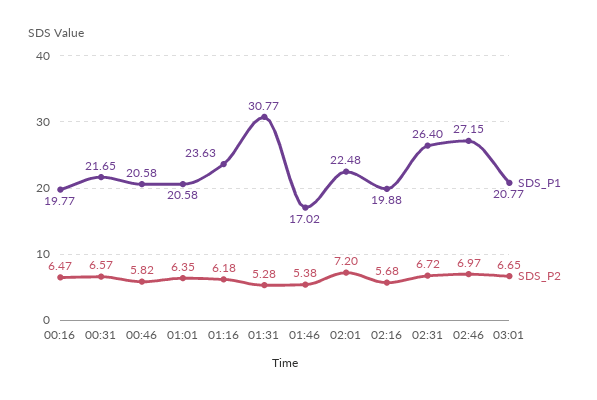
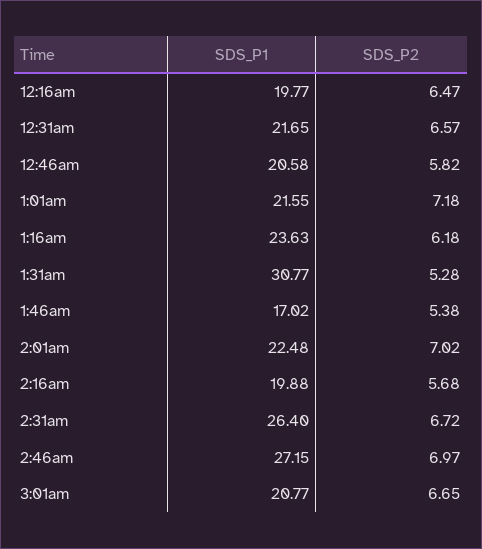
  {
    "SDS_P1": {
      "00:16": 19.77,
      "00:31": 21.65,
      "00:46": 20.58,
-     "01:01": 20.58,
+     "01:01": 21.55,
      "01:16": 23.63,
      "01:31": 30.77,
      "01:46": 17.02,
      "02:01": 22.48,
      "02:16": 19.88,
      "02:31": 26.4,
      "02:46": 27.15,
      "03:01": 20.77
    },
    "SDS_P2": {
      "00:16": 6.47,
      "00:31": 6.57,
      "00:46": 5.82,
-     "01:01": 6.35,
+     "01:01": 7.18,
      "01:16": 6.18,
      "01:31": 5.28,
      "01:46": 5.38,
-     "02:01": 7.2,
+     "02:01": 7.02,
      "02:16": 5.68,
      "02:31": 6.72,
      "02:46": 6.97,
      "03:01": 6.65
    }
  }

